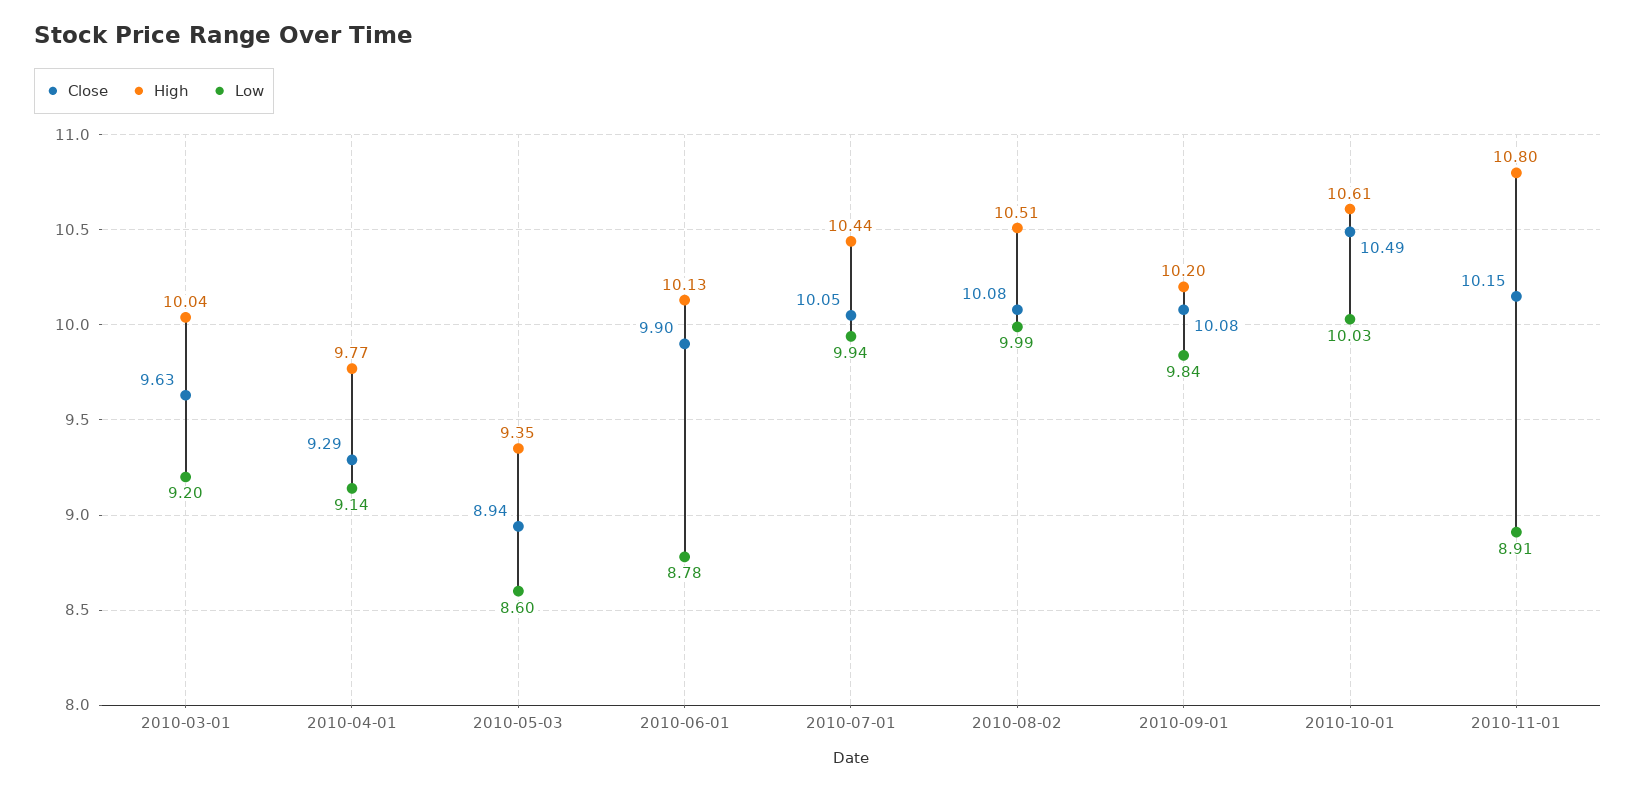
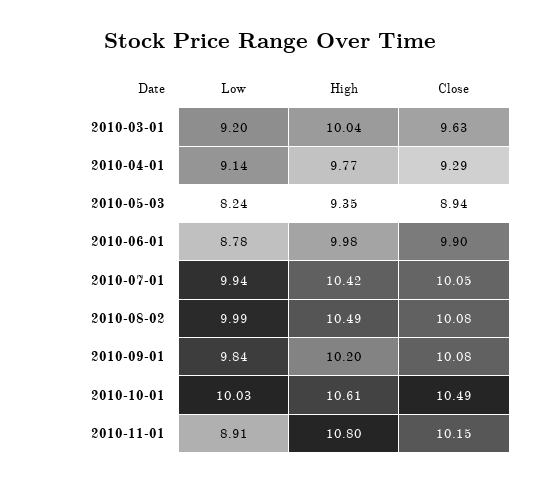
  {
    "Close": {
      "2010-03-01": 9.63,
      "2010-04-01": 9.29,
      "2010-05-03": 8.94,
      "2010-06-01": 9.9,
      "2010-07-01": 10.05,
      "2010-08-02": 10.08,
      "2010-09-01": 10.08,
      "2010-10-01": 10.49,
      "2010-11-01": 10.15
    },
    "High": {
      "2010-03-01": 10.04,
      "2010-04-01": 9.77,
      "2010-05-03": 9.35,
-     "2010-06-01": 10.13,
+     "2010-06-01": 9.98,
-     "2010-07-01": 10.44,
+     "2010-07-01": 10.42,
-     "2010-08-02": 10.51,
+     "2010-08-02": 10.49,
      "2010-09-01": 10.2,
      "2010-10-01": 10.61,
      "2010-11-01": 10.8
    },
    "Low": {
      "2010-03-01": 9.2,
      "2010-04-01": 9.14,
-     "2010-05-03": 8.6,
+     "2010-05-03": 8.24,
      "2010-06-01": 8.78,
      "2010-07-01": 9.94,
      "2010-08-02": 9.99,
      "2010-09-01": 9.84,
      "2010-10-01": 10.03,
      "2010-11-01": 8.91
    }
  }

